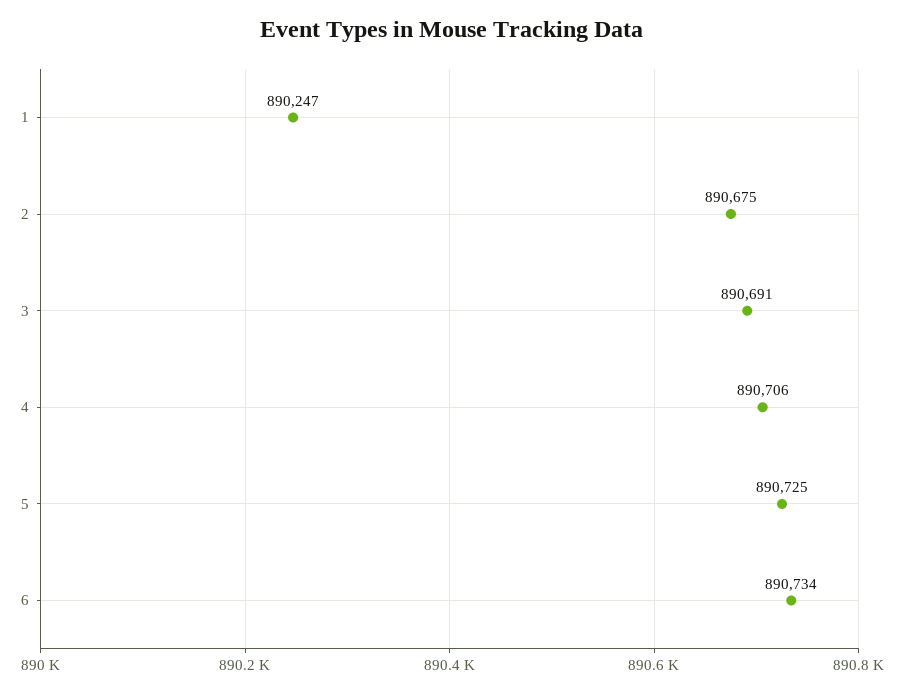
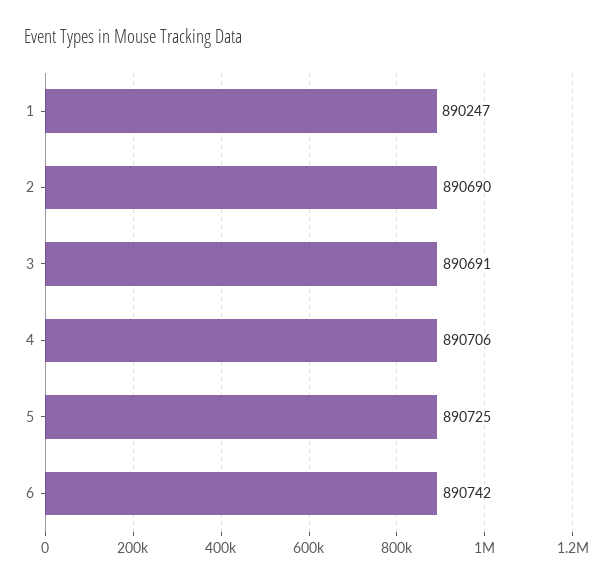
  {
    "1": 890247,
-   "2": 890675,
+   "2": 890690,
    "3": 890691,
    "4": 890706,
    "5": 890725,
-   "6": 890734
+   "6": 890742
  }

